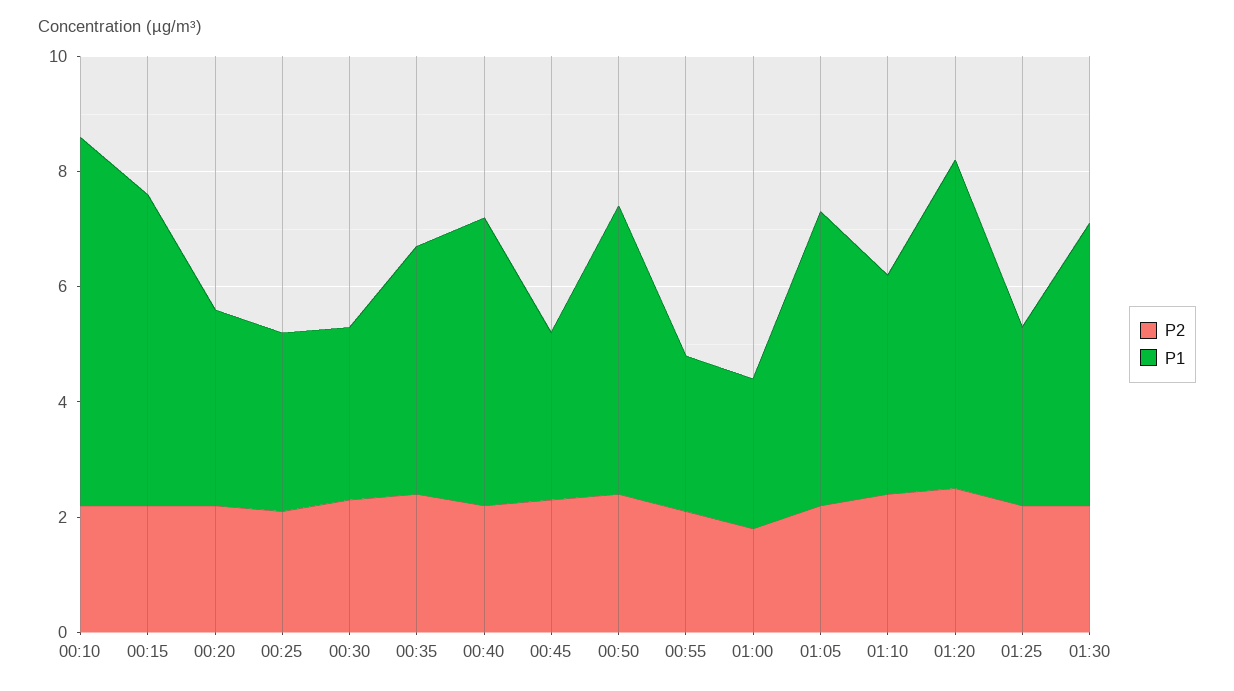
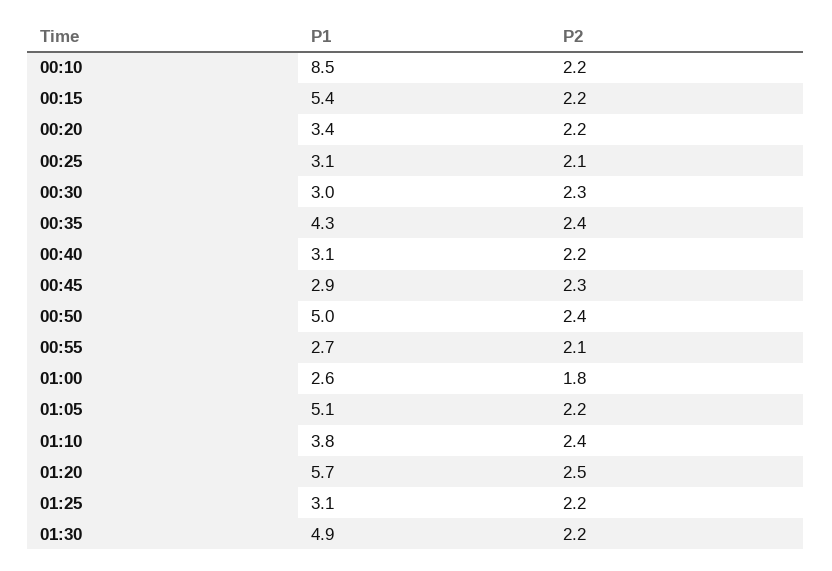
  {
    "P2": {
      "00:10": 2.2,
      "00:15": 2.2,
      "00:20": 2.2,
      "00:25": 2.1,
      "00:30": 2.3,
      "00:35": 2.4,
      "00:40": 2.2,
      "00:45": 2.3,
      "00:50": 2.4,
      "00:55": 2.1,
      "01:00": 1.8,
      "01:05": 2.2,
      "01:10": 2.4,
      "01:20": 2.5,
      "01:25": 2.2,
      "01:30": 2.2
    },
    "P1": {
-     "00:10": 6.5,
+     "00:10": 8.5,
      "00:15": 5.4,
      "00:20": 3.4,
      "00:25": 3.1,
      "00:30": 3,
      "00:35": 4.3,
-     "00:40": 5,
+     "00:40": 3.1,
      "00:45": 2.9,
      "00:50": 5,
      "00:55": 2.7,
      "01:00": 2.6,
      "01:05": 5.1,
      "01:10": 3.8,
      "01:20": 5.7,
      "01:25": 3.1,
      "01:30": 4.9
    }
  }

